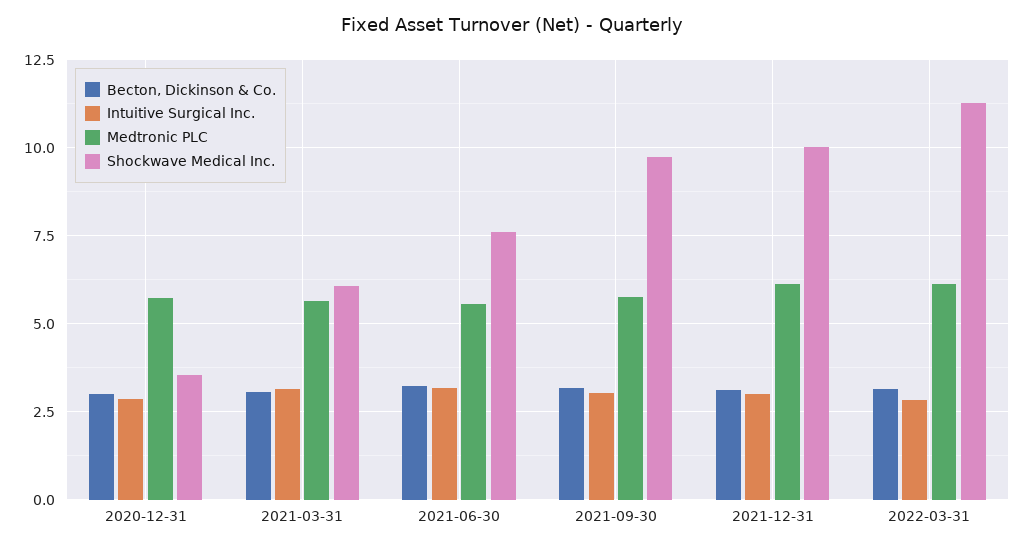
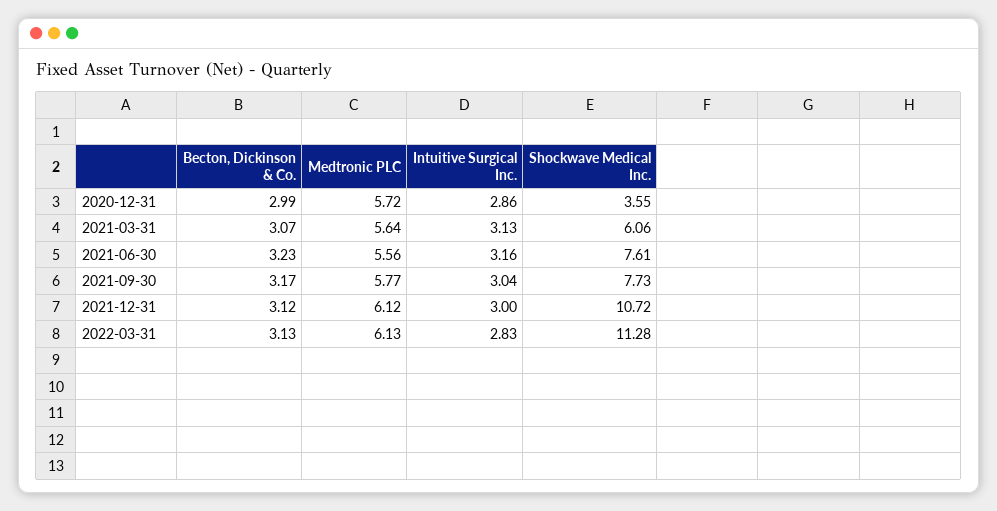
  {
    "Becton, Dickinson & Co.": {
      "2020-12-31": 2.99,
      "2021-03-31": 3.07,
      "2021-06-30": 3.23,
      "2021-09-30": 3.17,
      "2021-12-31": 3.12,
      "2022-03-31": 3.13
    },
    "Intuitive Surgical Inc.": {
      "2020-12-31": 2.86,
      "2021-03-31": 3.13,
      "2021-06-30": 3.16,
      "2021-09-30": 3.04,
      "2021-12-31": 3,
      "2022-03-31": 2.83
    },
    "Medtronic PLC": {
      "2020-12-31": 5.72,
      "2021-03-31": 5.64,
      "2021-06-30": 5.56,
      "2021-09-30": 5.77,
      "2021-12-31": 6.12,
      "2022-03-31": 6.13
    },
    "Shockwave Medical Inc.": {
      "2020-12-31": 3.55,
      "2021-03-31": 6.06,
      "2021-06-30": 7.61,
-     "2021-09-30": 9.75,
+     "2021-09-30": 7.73,
-     "2021-12-31": 10,
+     "2021-12-31": 10.72,
      "2022-03-31": 11.28
    }
  }

